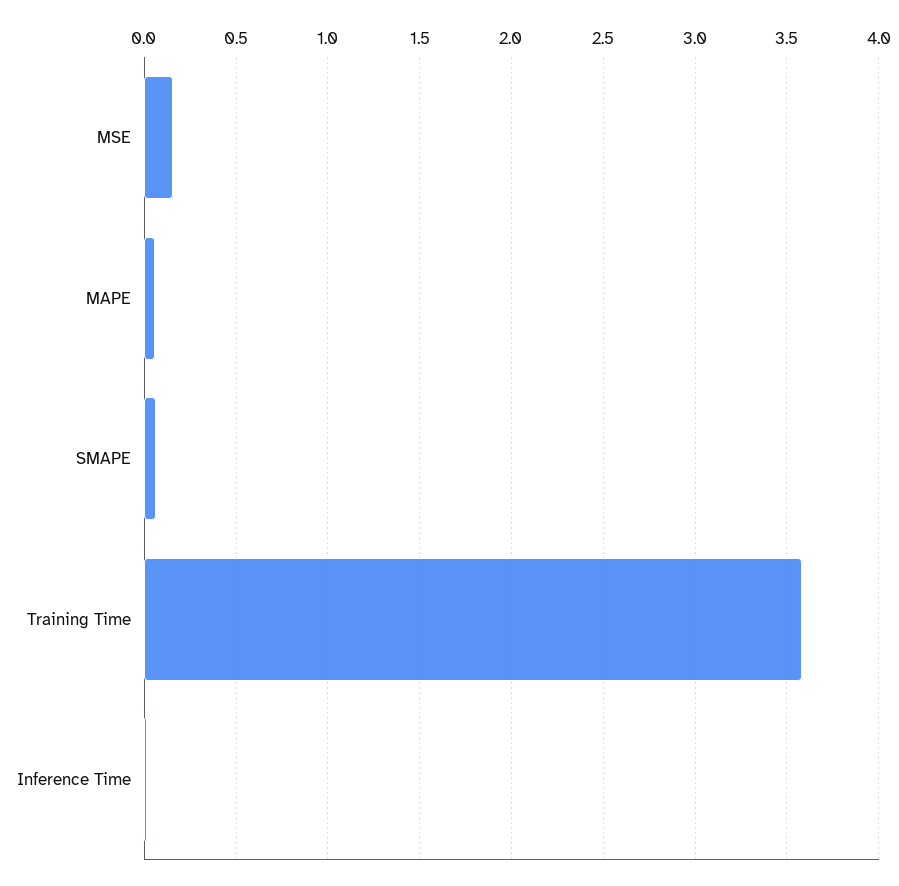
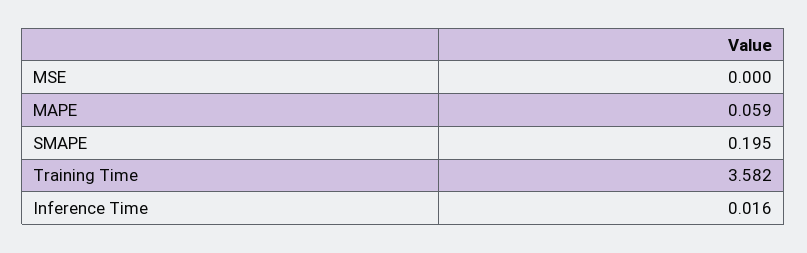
  {
-   "MSE": 0.15,
+   "MSE": 0,
    "MAPE": 0.059,
-   "SMAPE": 0.05,
+   "SMAPE": 0.195,
    "Training Time": 3.582,
    "Inference Time": 0.016
  }

